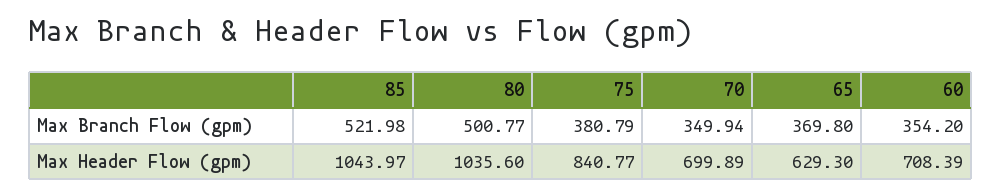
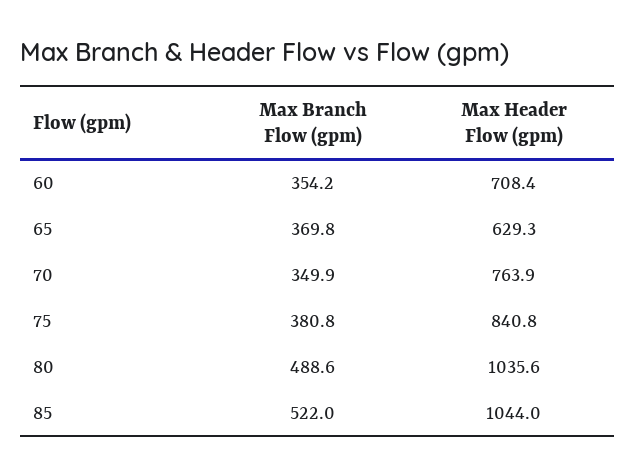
  {
    "85": {
      "Max Branch Flow (gpm)": 521.98,
      "Max Header Flow (gpm)": 1043.97
    },
    "80": {
-     "Max Branch Flow (gpm)": 500.77,
+     "Max Branch Flow (gpm)": 488.6,
      "Max Header Flow (gpm)": 1035.6
    },
    "75": {
      "Max Branch Flow (gpm)": 380.79,
      "Max Header Flow (gpm)": 840.77
    },
    "70": {
      "Max Branch Flow (gpm)": 349.94,
-     "Max Header Flow (gpm)": 699.89
+     "Max Header Flow (gpm)": 763.9
    },
    "65": {
      "Max Branch Flow (gpm)": 369.8,
      "Max Header Flow (gpm)": 629.3
    },
    "60": {
      "Max Branch Flow (gpm)": 354.2,
      "Max Header Flow (gpm)": 708.39
    }
  }

